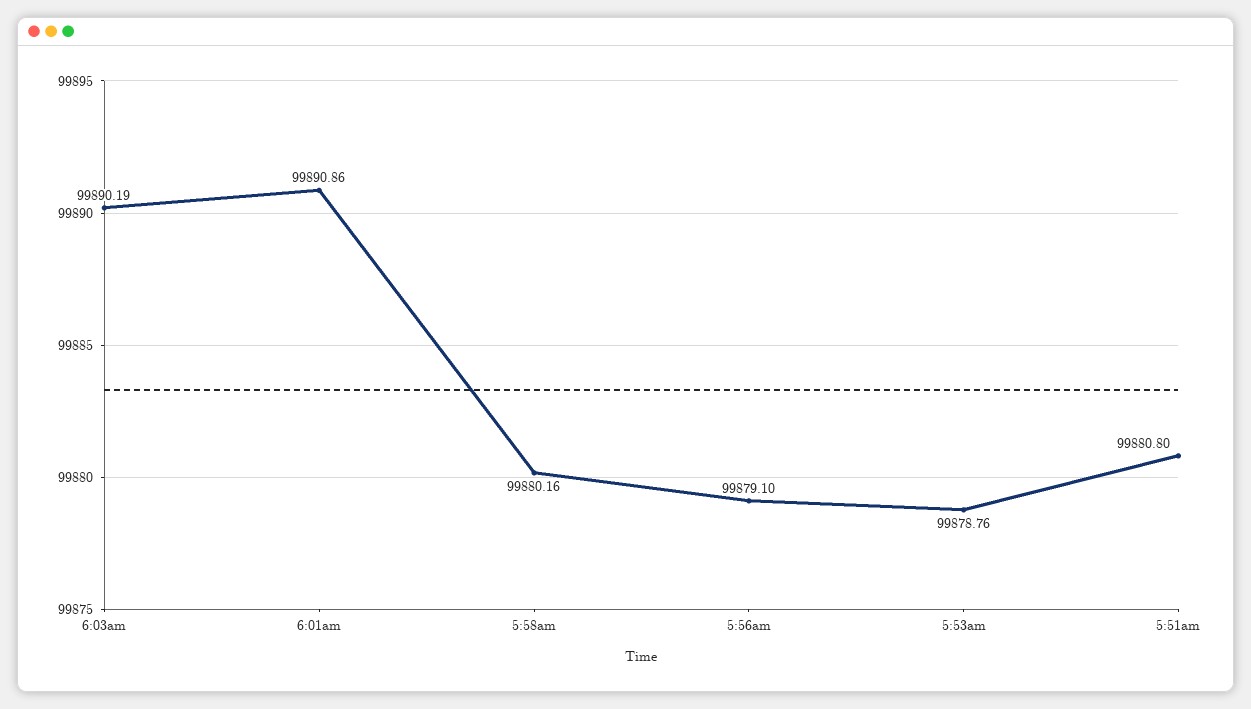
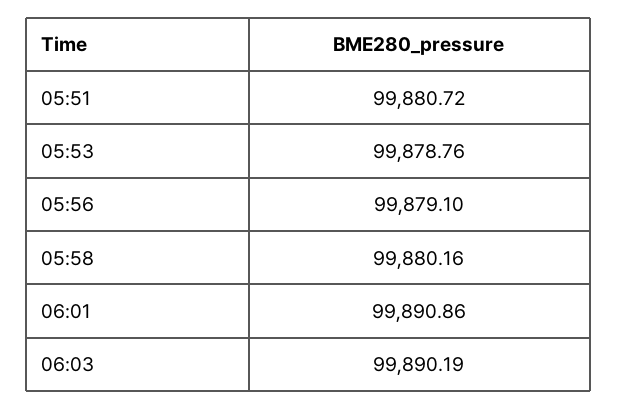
  {
    "6:03am": 99890.19,
    "6:01am": 99890.86,
    "5:58am": 99880.16,
    "5:56am": 99879.1,
    "5:53am": 99878.76,
-   "5:51am": 99880.8
+   "5:51am": 99880.72
  }

